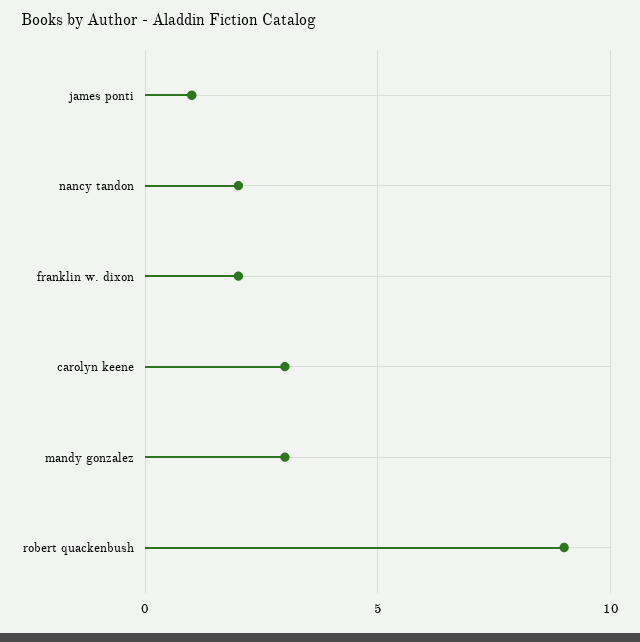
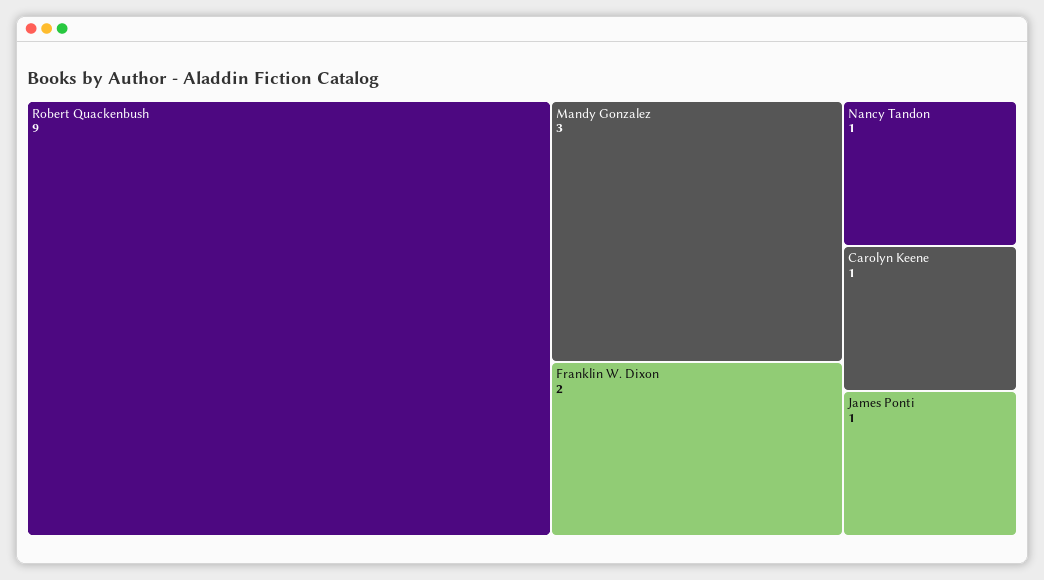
  {
    "james ponti": 1,
-   "nancy tandon": 2,
+   "nancy tandon": 1,
    "franklin w. dixon": 2,
-   "carolyn keene": 3,
+   "carolyn keene": 1,
    "mandy gonzalez": 3,
    "robert quackenbush": 9
  }

